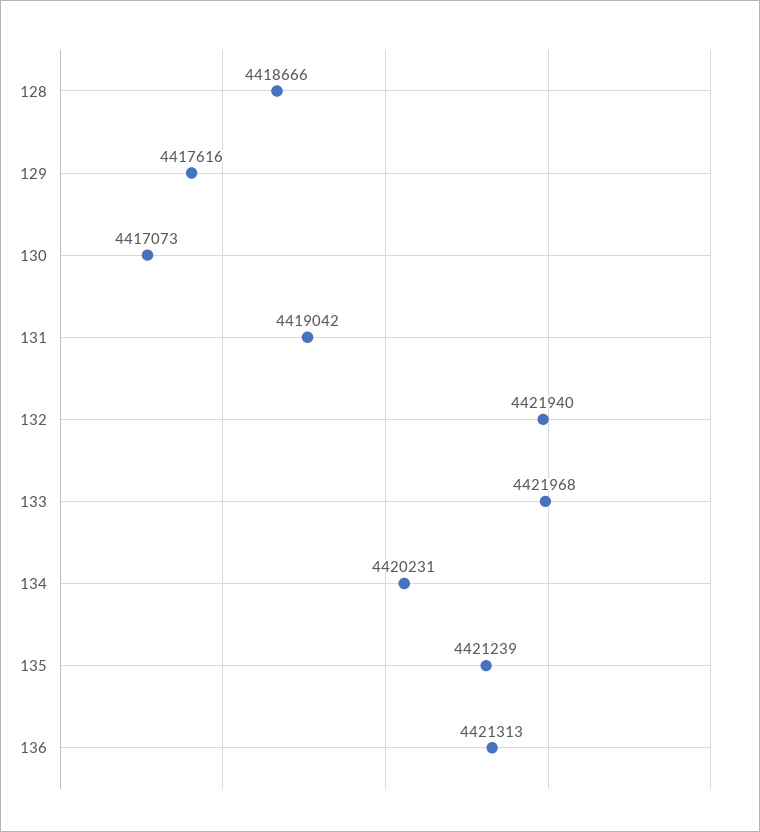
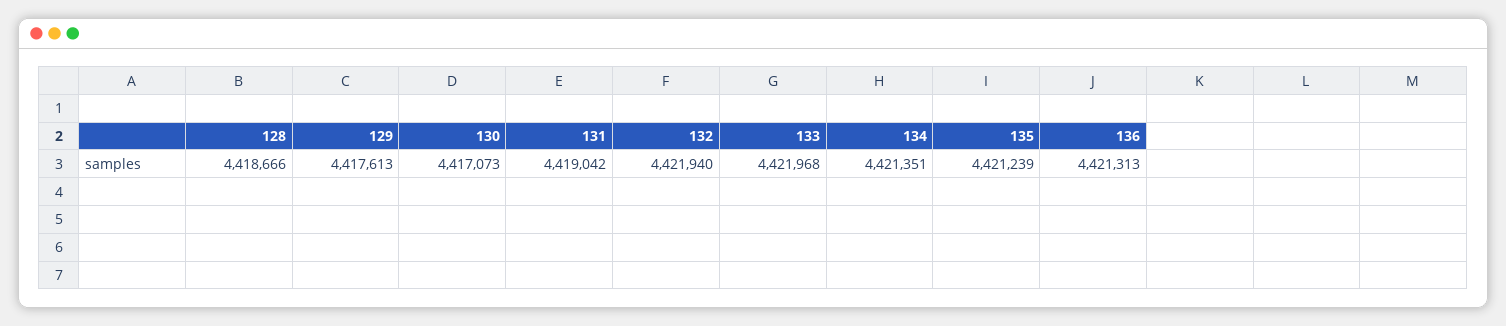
  {
    "128": 4418666,
-   "129": 4417616,
+   "129": 4417613,
    "130": 4417073,
    "131": 4419042,
    "132": 4421940,
    "133": 4421968,
-   "134": 4420231,
+   "134": 4421351,
    "135": 4421239,
    "136": 4421313
  }

